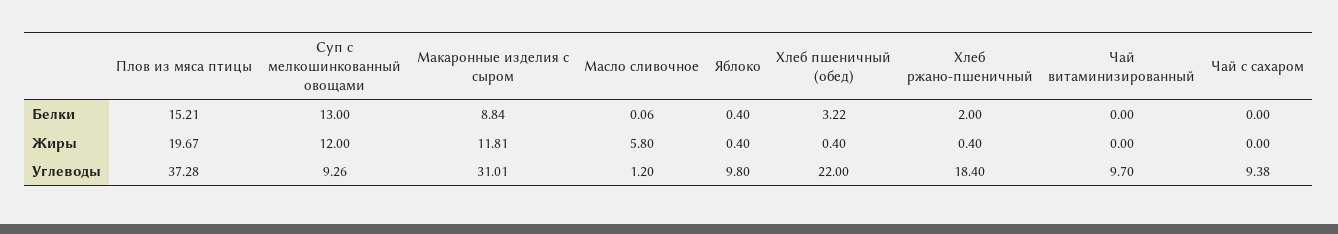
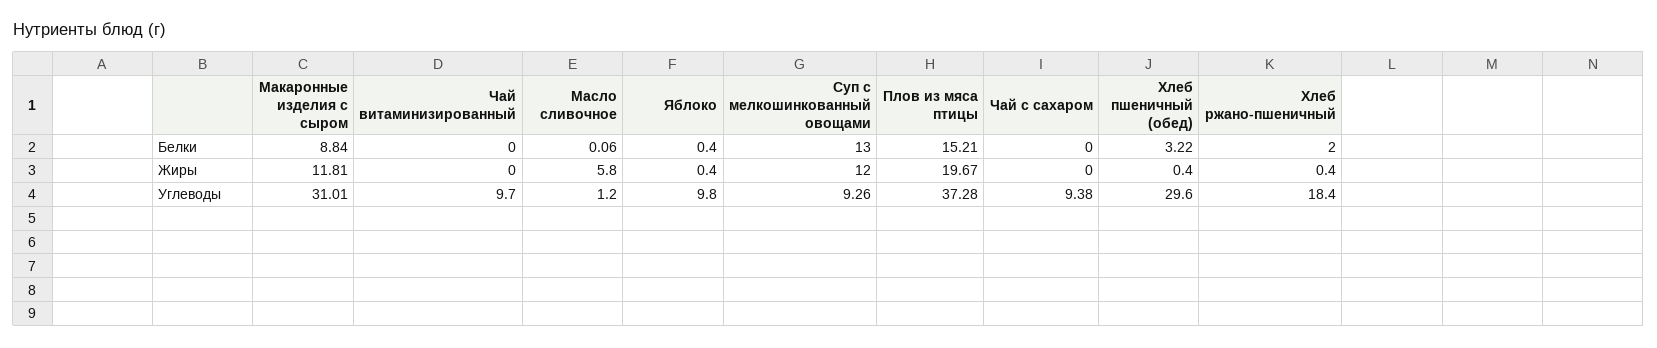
  {
    "Плов из мяса птицы": {
      "Белки": 15.21,
      "Жиры": 19.67,
      "Углеводы": 37.28
    },
    "Суп с мелкошинкованный овощами": {
      "Белки": 13,
      "Жиры": 12,
      "Углеводы": 9.26
    },
    "Макаронные изделия с сыром": {
      "Белки": 8.84,
      "Жиры": 11.81,
      "Углеводы": 31.01
    },
    "Масло сливочное": {
      "Белки": 0.06,
      "Жиры": 5.8,
      "Углеводы": 1.2
    },
    "Яблоко": {
      "Белки": 0.4,
      "Жиры": 0.4,
      "Углеводы": 9.8
    },
    "Хлеб пшеничный (обед)": {
      "Белки": 3.22,
      "Жиры": 0.4,
-     "Углеводы": 22
+     "Углеводы": 29.6
    },
    "Хлеб ржано-пшеничный": {
      "Белки": 2,
      "Жиры": 0.4,
      "Углеводы": 18.4
    },
    "Чай витаминизированный": {
      "Белки": 0,
      "Жиры": 0,
      "Углеводы": 9.7
    },
    "Чай с сахаром": {
      "Белки": 0,
      "Жиры": 0,
      "Углеводы": 9.38
    }
  }

